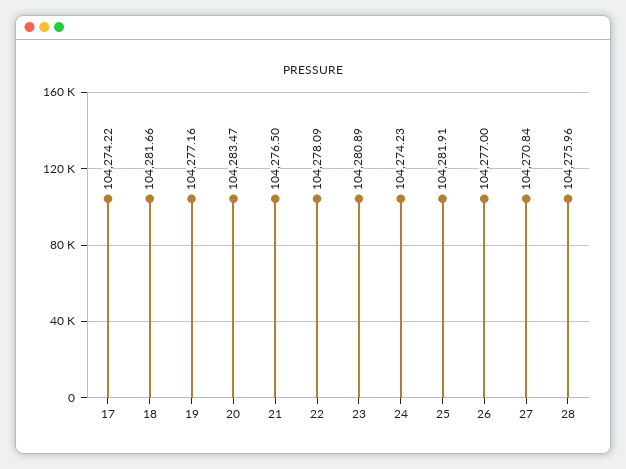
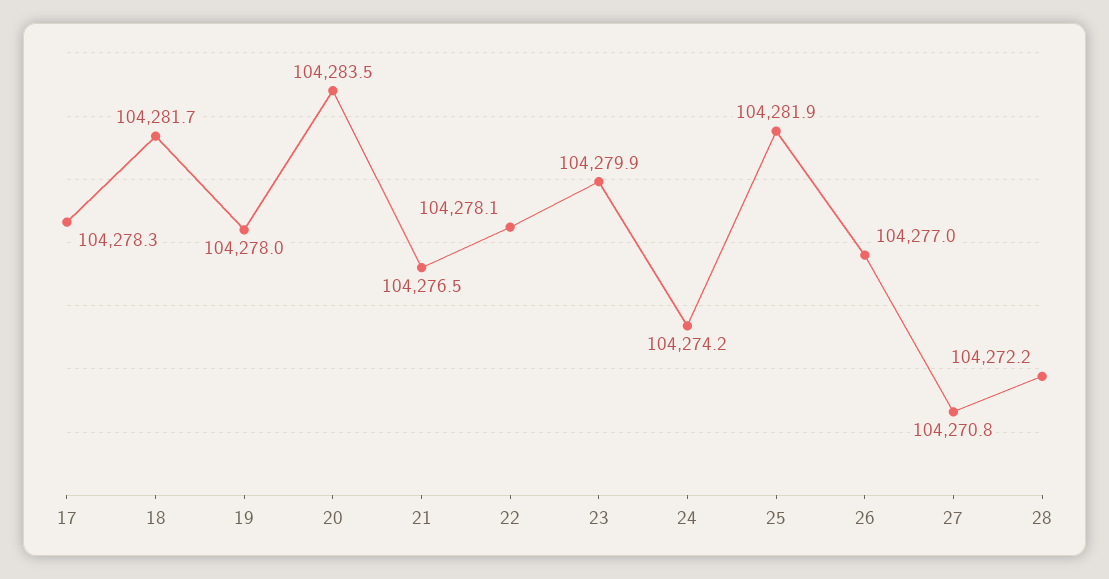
  {
-   "17": 104274.22,
+   "17": 104278.3,
    "18": 104281.66,
-   "19": 104277.16,
+   "19": 104278,
    "20": 104283.47,
    "21": 104276.5,
    "22": 104278.09,
-   "23": 104280.89,
+   "23": 104279.9,
    "24": 104274.23,
    "25": 104281.91,
    "26": 104277,
    "27": 104270.84,
-   "28": 104275.96
+   "28": 104272.2
  }

